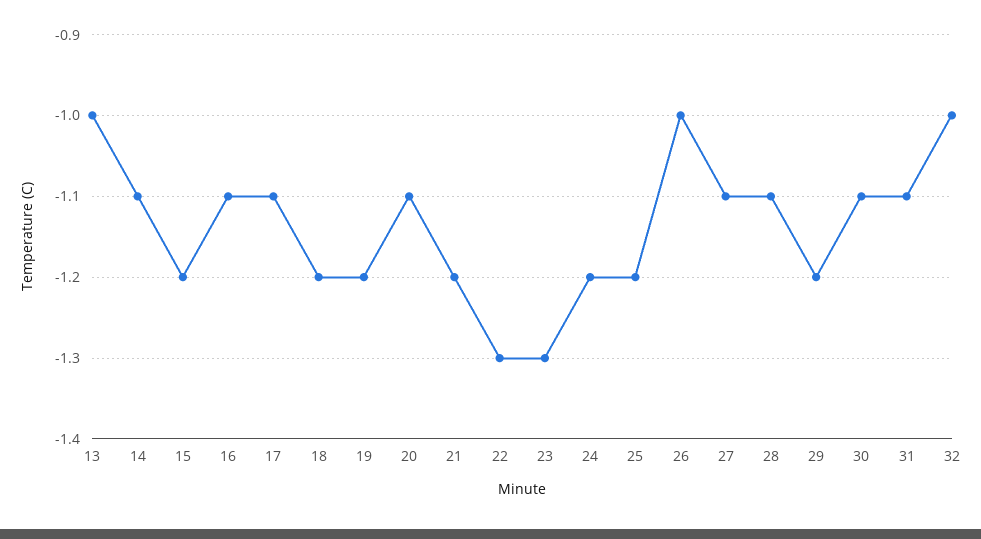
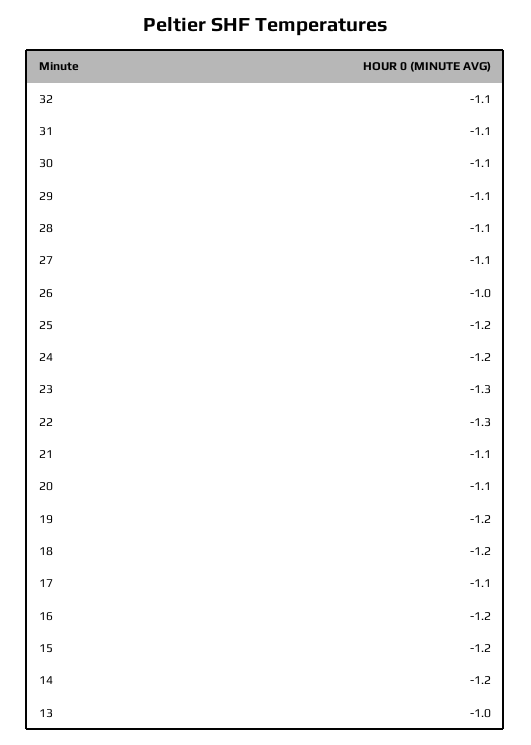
  {
    "13": -1,
-   "14": -1.1,
+   "14": -1.2,
    "15": -1.2,
-   "16": -1.1,
+   "16": -1.2,
    "17": -1.1,
    "18": -1.2,
    "19": -1.2,
    "20": -1.1,
-   "21": -1.2,
+   "21": -1.1,
    "22": -1.3,
    "23": -1.3,
    "24": -1.2,
    "25": -1.2,
    "26": -1,
    "27": -1.1,
    "28": -1.1,
-   "29": -1.2,
+   "29": -1.1,
    "30": -1.1,
    "31": -1.1,
-   "32": -1
+   "32": -1.1
  }

